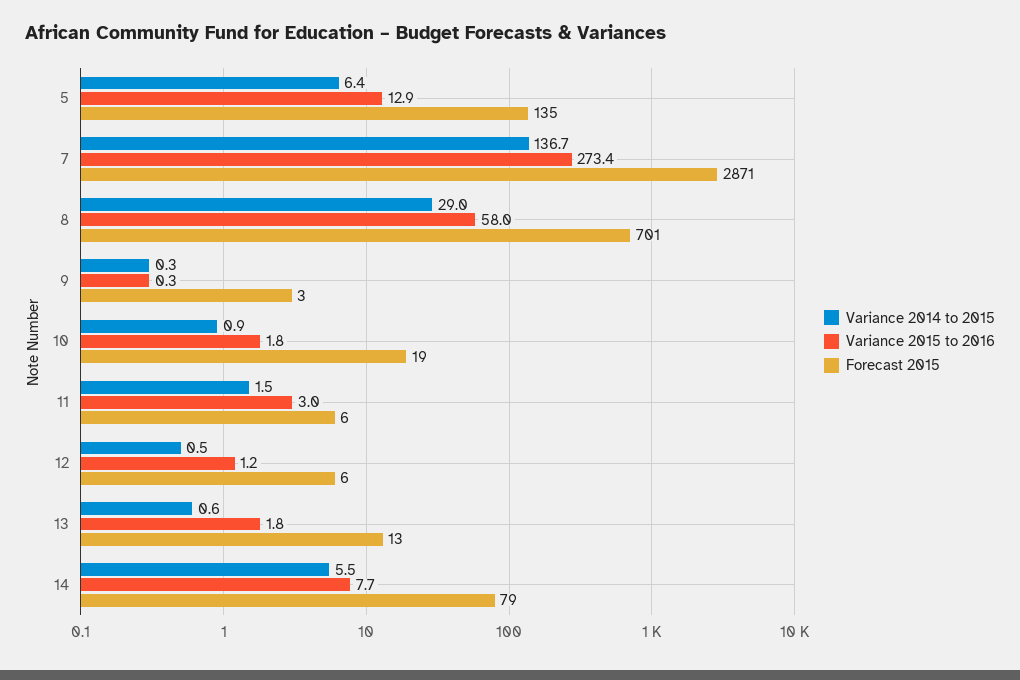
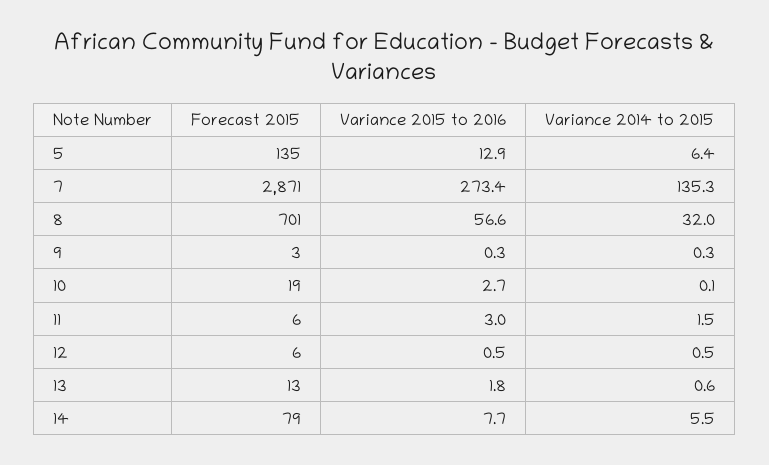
  {
    "Variance 2014 to 2015": {
      "5": 6.4,
-     "7": 136.7,
+     "7": 135.3,
-     "8": 29,
+     "8": 32,
      "9": 0.3,
-     "10": 0.9,
+     "10": 0.1,
      "11": 1.5,
      "12": 0.5,
      "13": 0.6,
      "14": 5.5
    },
    "Variance 2015 to 2016": {
      "5": 12.9,
      "7": 273.4,
-     "8": 58,
+     "8": 56.6,
      "9": 0.3,
-     "10": 1.8,
+     "10": 2.7,
      "11": 3,
-     "12": 1.2,
+     "12": 0.5,
      "13": 1.8,
      "14": 7.7
    },
    "Forecast 2015": {
      "5": 135,
      "7": 2871,
      "8": 701,
      "9": 3,
      "10": 19,
      "11": 6,
      "12": 6,
      "13": 13,
      "14": 79
    }
  }

